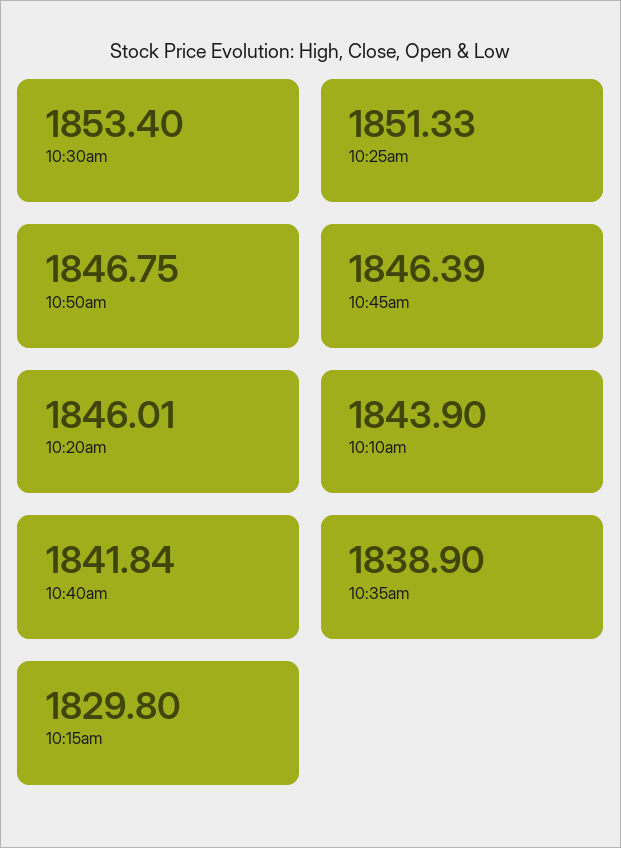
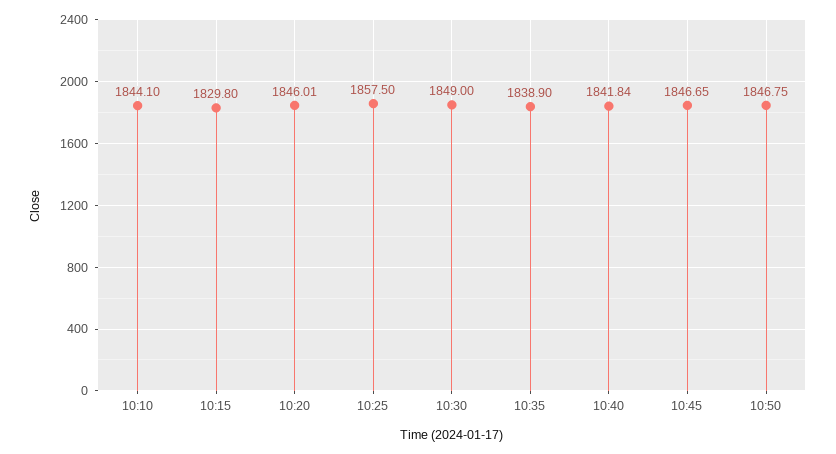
  {
-   "10:30am": 1853.4,
+   "10:30am": 1849,
-   "10:25am": 1851.33,
+   "10:25am": 1857.5,
    "10:50am": 1846.75,
-   "10:45am": 1846.39,
+   "10:45am": 1846.65,
    "10:20am": 1846.01,
-   "10:10am": 1843.9,
+   "10:10am": 1844.1,
    "10:40am": 1841.84,
    "10:35am": 1838.9,
    "10:15am": 1829.8
  }

